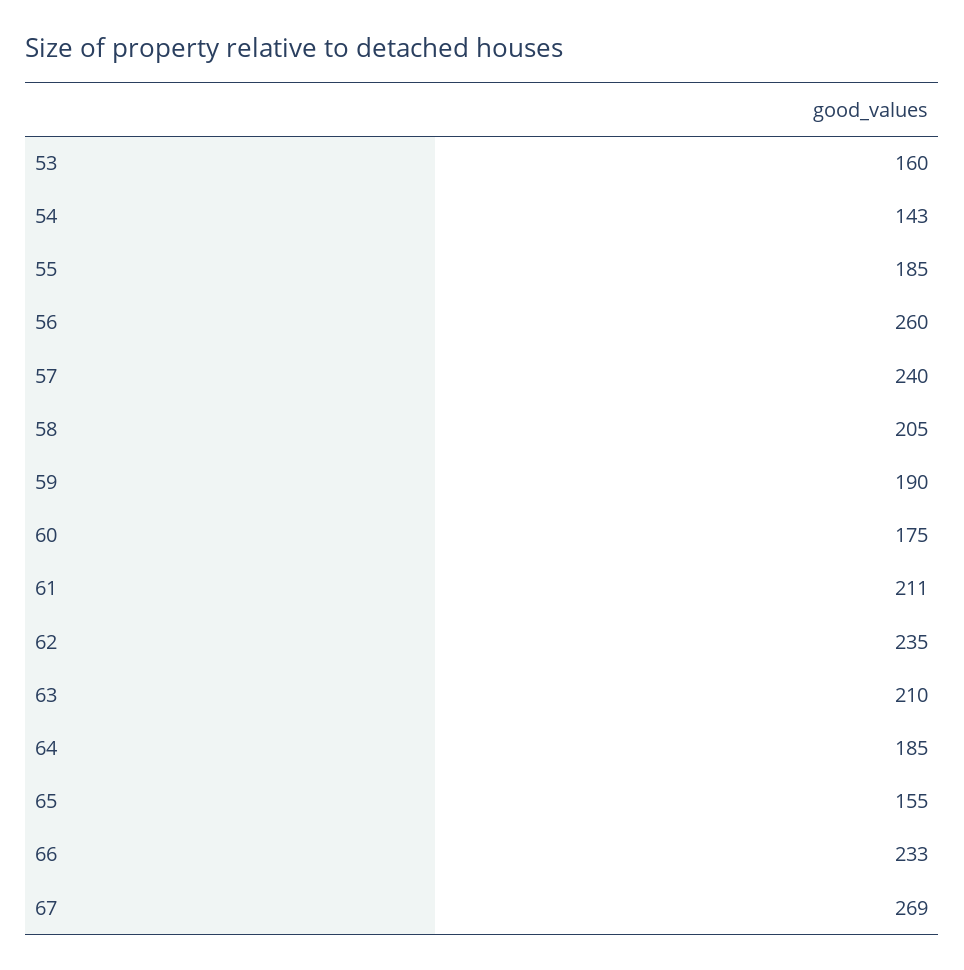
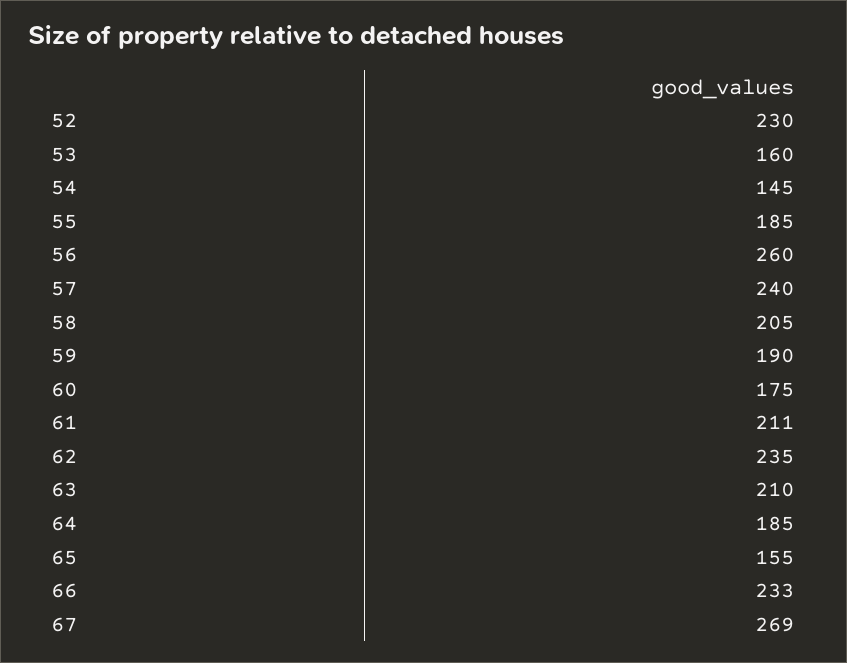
  {
    "53": 160,
-   "54": 143,
+   "54": 145,
    "55": 185,
    "56": 260,
    "57": 240,
    "58": 205,
    "59": 190,
    "60": 175,
    "61": 211,
    "62": 235,
    "63": 210,
    "64": 185,
    "65": 155,
    "66": 233,
-   "67": 269
+   "67": 269,
+   "52": 230
  }

